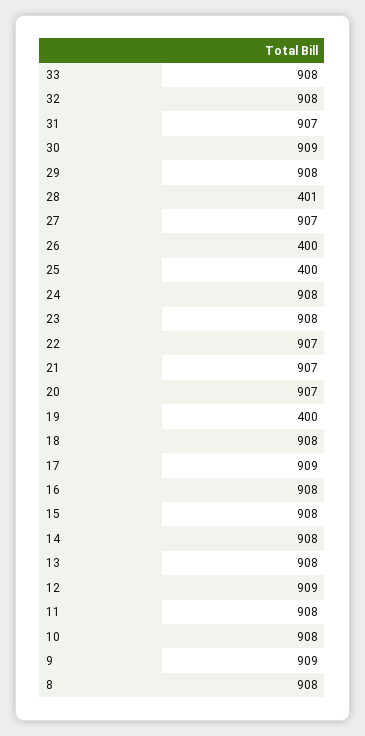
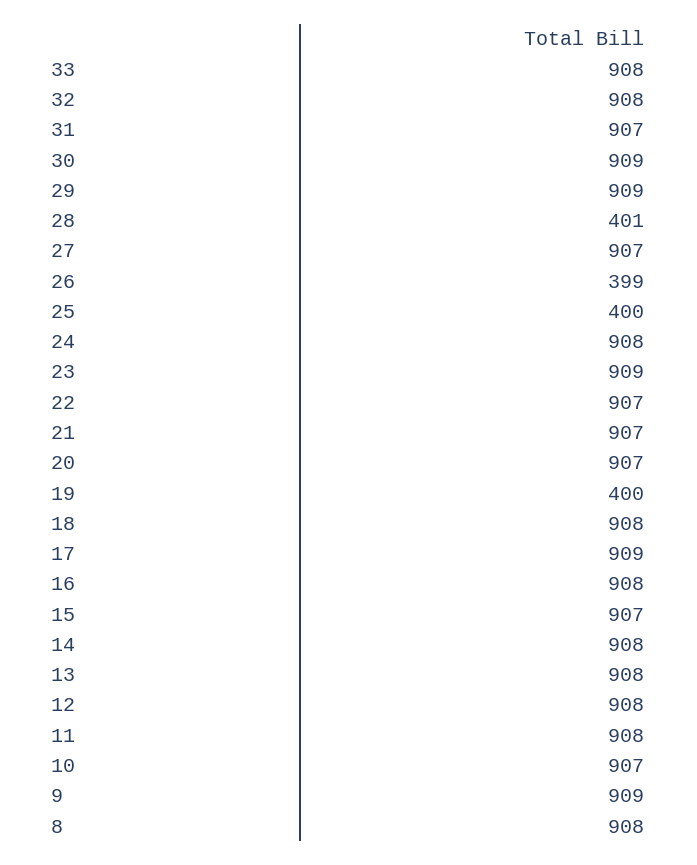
  {
    "33": 908,
    "32": 908,
    "31": 907,
    "30": 909,
-   "29": 908,
+   "29": 909,
    "28": 401,
    "27": 907,
-   "26": 400,
+   "26": 399,
    "25": 400,
    "24": 908,
-   "23": 908,
+   "23": 909,
    "22": 907,
    "21": 907,
    "20": 907,
    "19": 400,
    "18": 908,
    "17": 909,
    "16": 908,
-   "15": 908,
+   "15": 907,
    "14": 908,
    "13": 908,
-   "12": 909,
+   "12": 908,
    "11": 908,
-   "10": 908,
+   "10": 907,
    "9": 909,
    "8": 908
  }

